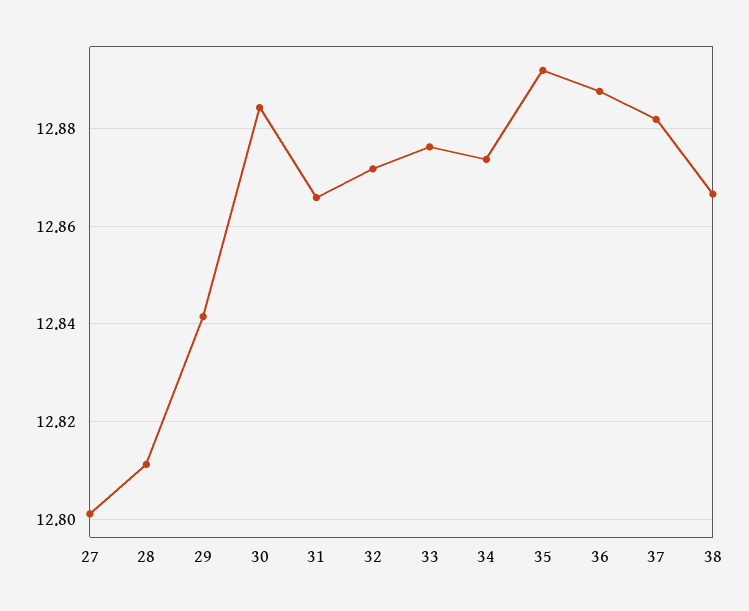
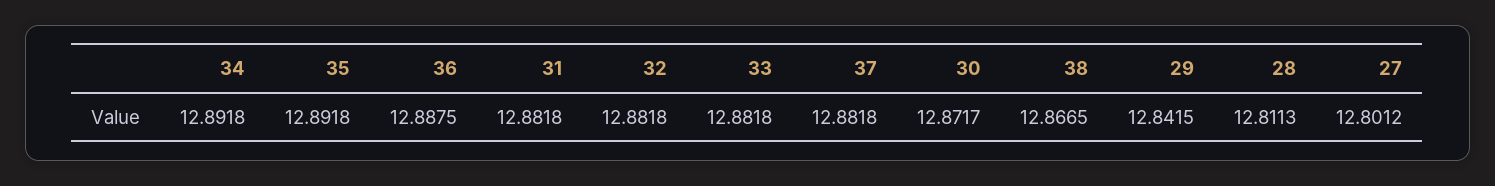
  {
    "27": 12.8012,
    "28": 12.8113,
    "29": 12.8415,
-   "30": 12.884,
+   "30": 12.8717,
-   "31": 12.866,
+   "31": 12.8818,
-   "32": 12.872,
+   "32": 12.8818,
-   "33": 12.876,
+   "33": 12.8818,
-   "34": 12.874,
+   "34": 12.8918,
    "35": 12.8918,
    "36": 12.8875,
    "37": 12.8818,
    "38": 12.8665
  }

